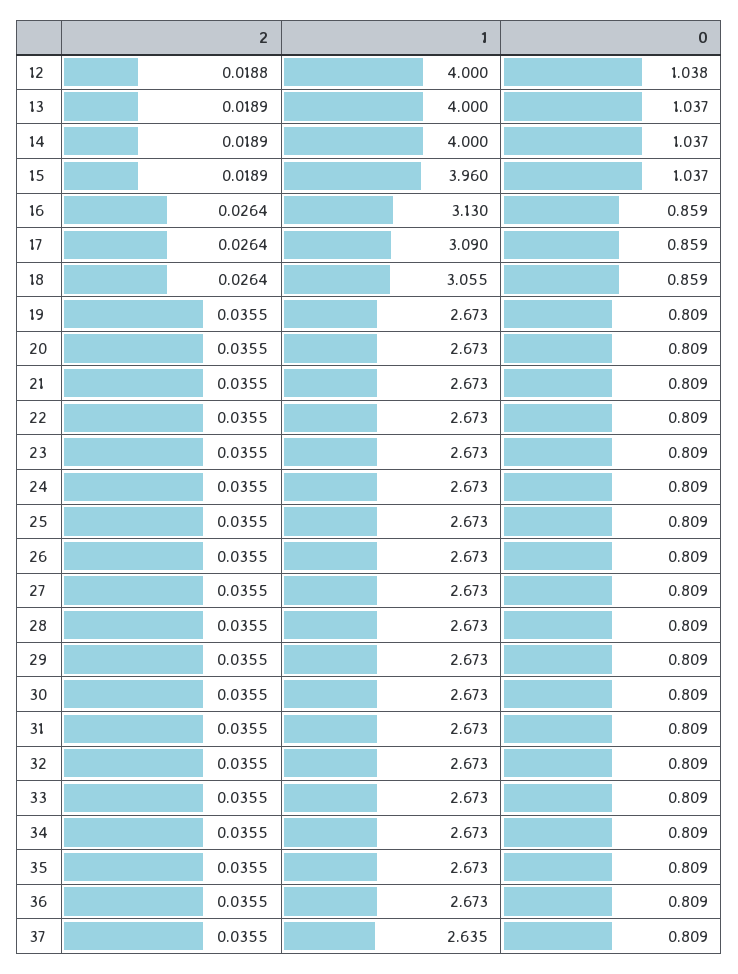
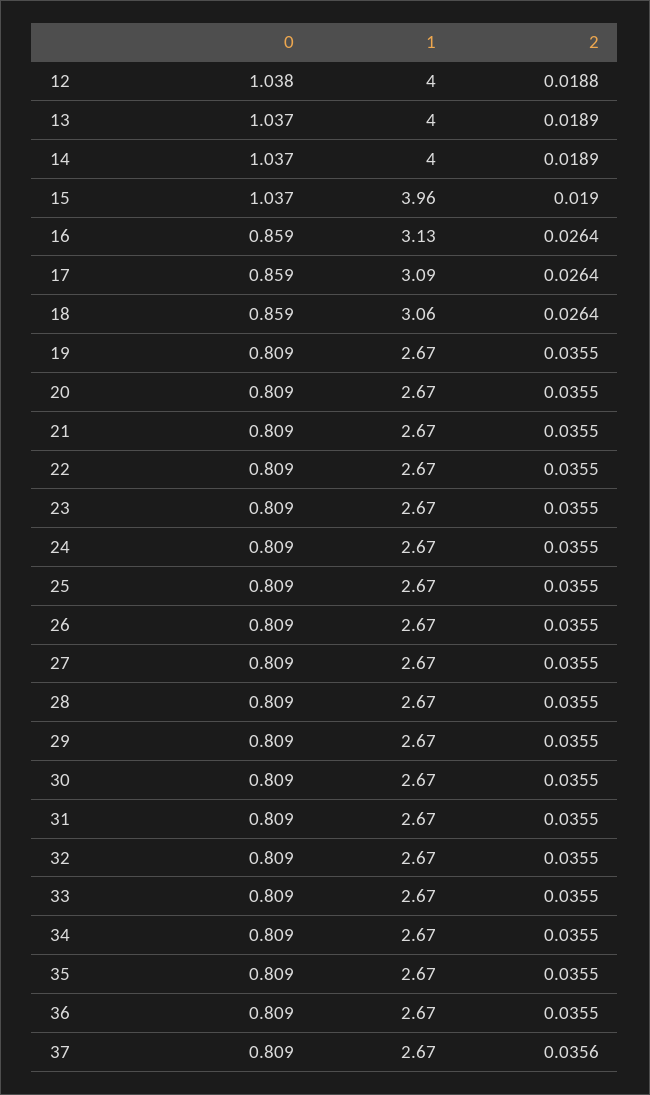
  {
    "2": {
      "12": 0.0188,
      "13": 0.0189,
      "14": 0.0189,
-     "15": 0.0189,
+     "15": 0.019,
      "16": 0.0264,
      "17": 0.0264,
      "18": 0.0264,
      "19": 0.0355,
      "20": 0.0355,
      "21": 0.0355,
      "22": 0.0355,
      "23": 0.0355,
      "24": 0.0355,
      "25": 0.0355,
      "26": 0.0355,
      "27": 0.0355,
      "28": 0.0355,
      "29": 0.0355,
      "30": 0.0355,
      "31": 0.0355,
      "32": 0.0355,
      "33": 0.0355,
      "34": 0.0355,
      "35": 0.0355,
      "36": 0.0355,
-     "37": 0.0355
+     "37": 0.0356
    },
    "1": {
      "12": 4,
      "13": 4,
      "14": 4,
      "15": 3.96,
      "16": 3.13,
      "17": 3.09,
      "18": 3.055,
      "19": 2.673,
      "20": 2.673,
      "21": 2.673,
      "22": 2.673,
      "23": 2.673,
      "24": 2.673,
      "25": 2.673,
      "26": 2.673,
      "27": 2.673,
      "28": 2.673,
      "29": 2.673,
      "30": 2.673,
      "31": 2.673,
      "32": 2.673,
      "33": 2.673,
      "34": 2.673,
      "35": 2.673,
      "36": 2.673,
-     "37": 2.635
+     "37": 2.67
    },
    "0": {
      "12": 1.038,
      "13": 1.037,
      "14": 1.037,
      "15": 1.037,
      "16": 0.859,
      "17": 0.859,
      "18": 0.859,
      "19": 0.809,
      "20": 0.809,
      "21": 0.809,
      "22": 0.809,
      "23": 0.809,
      "24": 0.809,
      "25": 0.809,
      "26": 0.809,
      "27": 0.809,
      "28": 0.809,
      "29": 0.809,
      "30": 0.809,
      "31": 0.809,
      "32": 0.809,
      "33": 0.809,
      "34": 0.809,
      "35": 0.809,
      "36": 0.809,
      "37": 0.809
    }
  }

